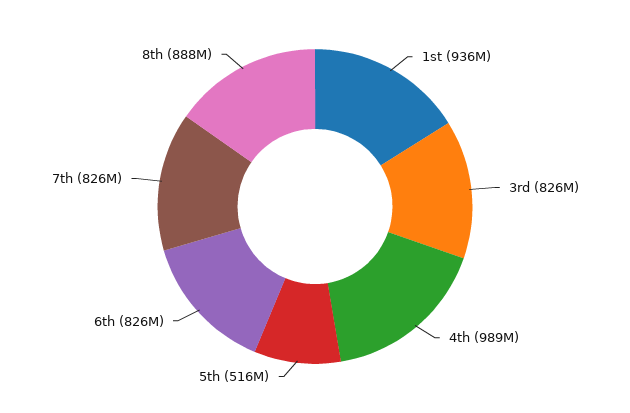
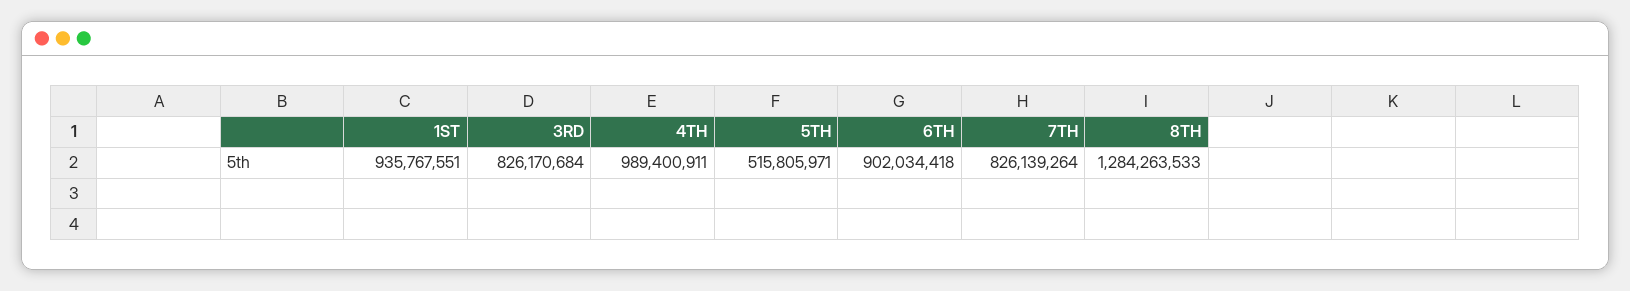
  {
    "1st": 935767551,
    "3rd": 826170684,
    "4th": 989400911,
    "5th": 515805971,
-   "6th": 826000000,
+   "6th": 902034418,
    "7th": 826139264,
-   "8th": 888000000
+   "8th": 1284263533
  }

